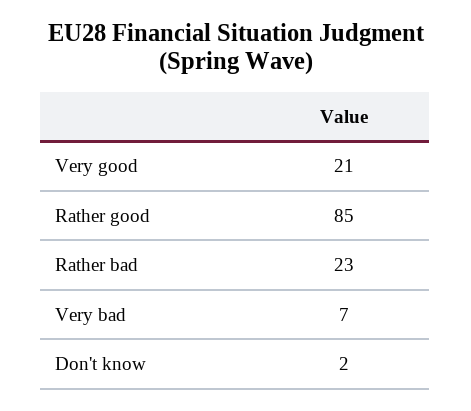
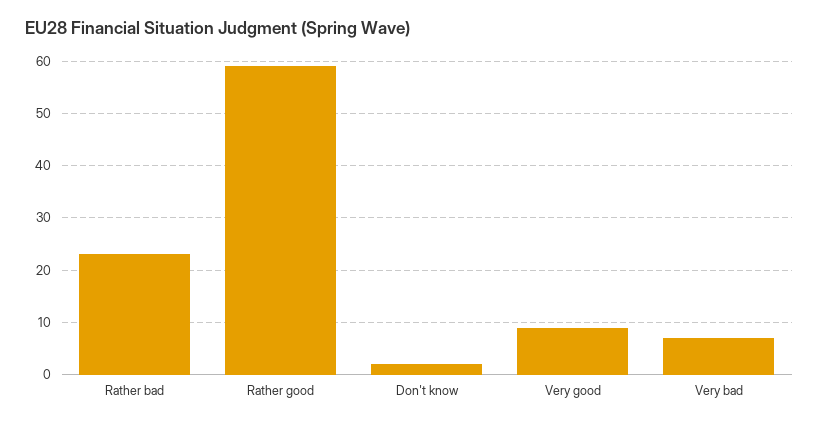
  {
-   "Very good": 21,
+   "Very good": 10,
-   "Rather good": 85,
+   "Rather good": 60,
    "Rather bad": 23,
    "Very bad": 7,
    "Don't know": 2
  }

